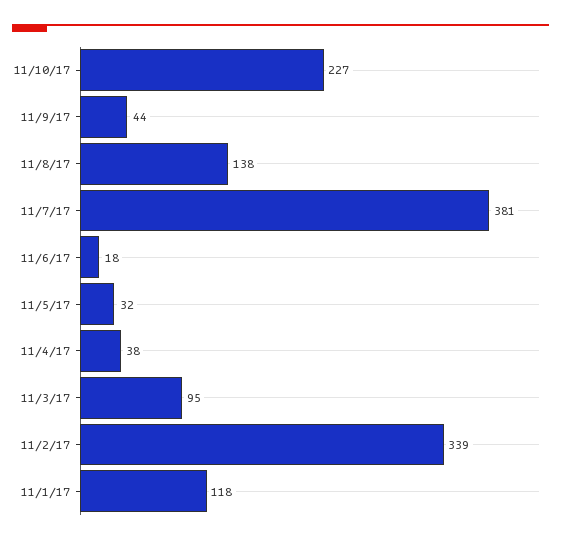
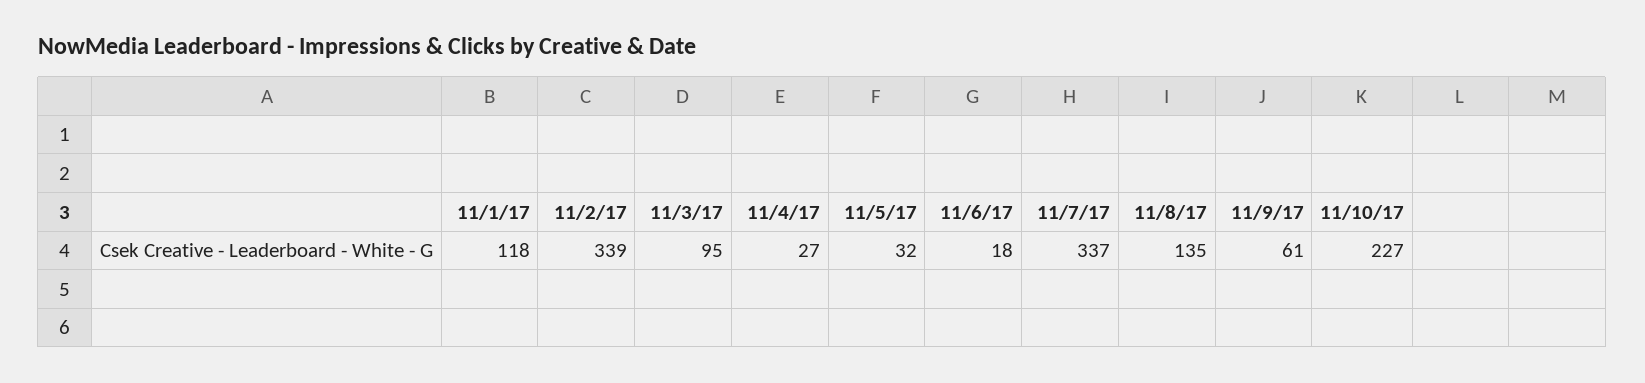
  {
    "11/10/17": 227,
-   "11/9/17": 44,
+   "11/9/17": 61,
-   "11/8/17": 138,
+   "11/8/17": 135,
-   "11/7/17": 381,
+   "11/7/17": 337,
    "11/6/17": 18,
    "11/5/17": 32,
-   "11/4/17": 38,
+   "11/4/17": 27,
    "11/3/17": 95,
    "11/2/17": 339,
    "11/1/17": 118
  }

